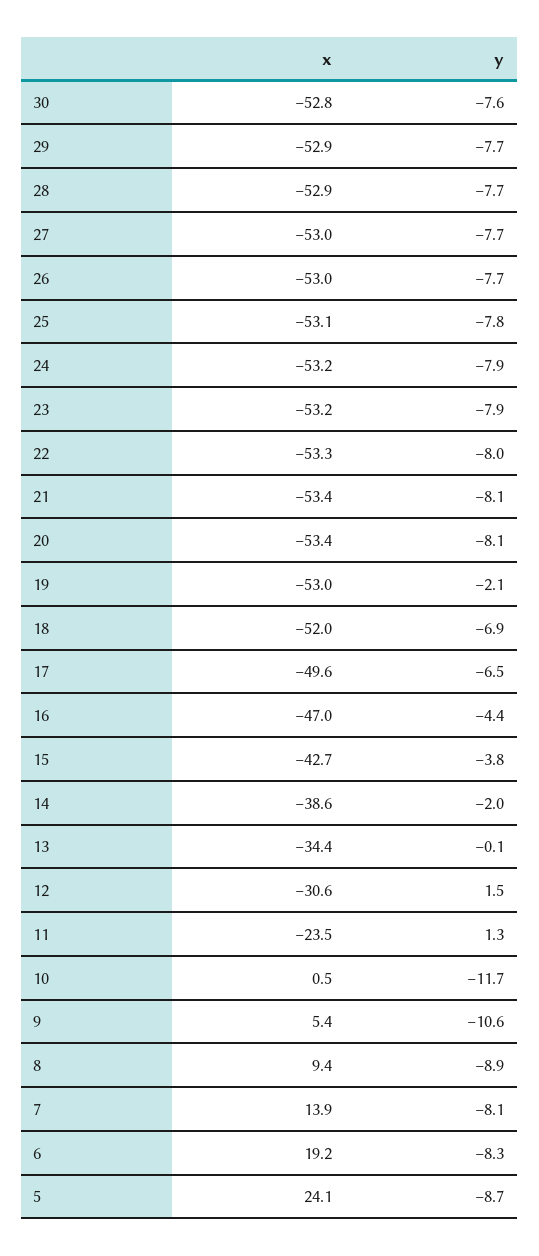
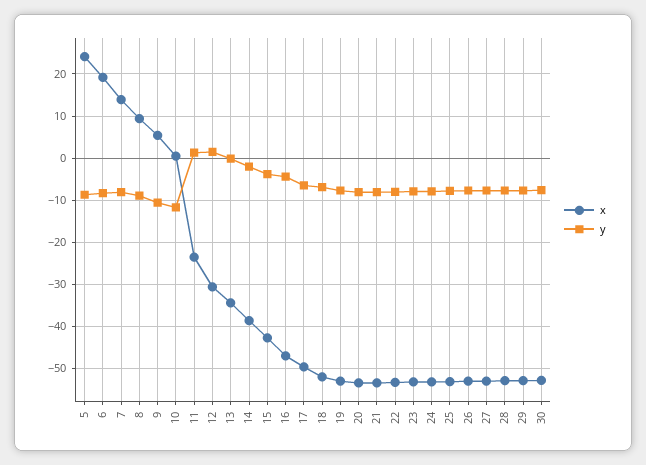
  {
    "x": {
      "30": -52.8,
      "29": -52.9,
      "28": -52.9,
      "27": -53,
      "26": -53,
      "25": -53.1,
      "24": -53.2,
      "23": -53.2,
      "22": -53.3,
      "21": -53.4,
      "20": -53.4,
      "19": -53,
      "18": -52,
      "17": -49.6,
      "16": -47,
      "15": -42.7,
      "14": -38.6,
      "13": -34.4,
      "12": -30.6,
      "11": -23.5,
      "10": 0.5,
      "9": 5.4,
      "8": 9.4,
      "7": 13.9,
      "6": 19.2,
      "5": 24.1
    },
    "y": {
      "30": -7.6,
      "29": -7.7,
      "28": -7.7,
      "27": -7.7,
      "26": -7.7,
      "25": -7.8,
      "24": -7.9,
      "23": -7.9,
      "22": -8,
      "21": -8.1,
      "20": -8.1,
-     "19": -2.1,
+     "19": -8,
      "18": -6.9,
      "17": -6.5,
      "16": -4.4,
      "15": -3.8,
      "14": -2,
      "13": -0.1,
      "12": 1.5,
      "11": 1.3,
      "10": -11.7,
      "9": -10.6,
      "8": -8.9,
      "7": -8.1,
      "6": -8.3,
      "5": -8.7
    }
  }

